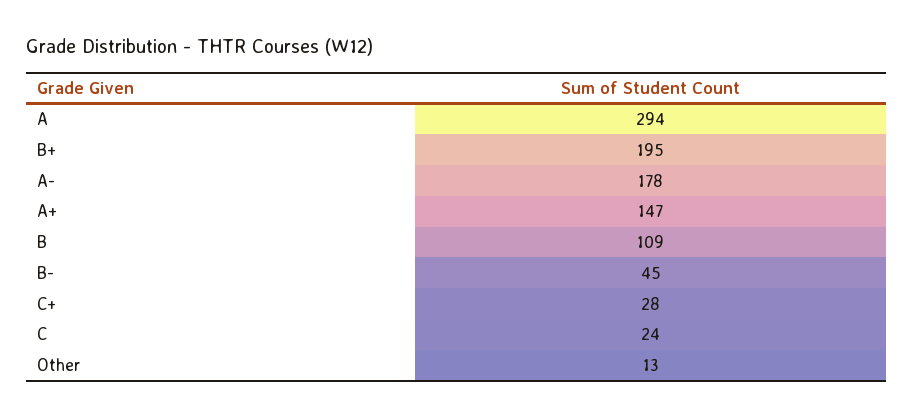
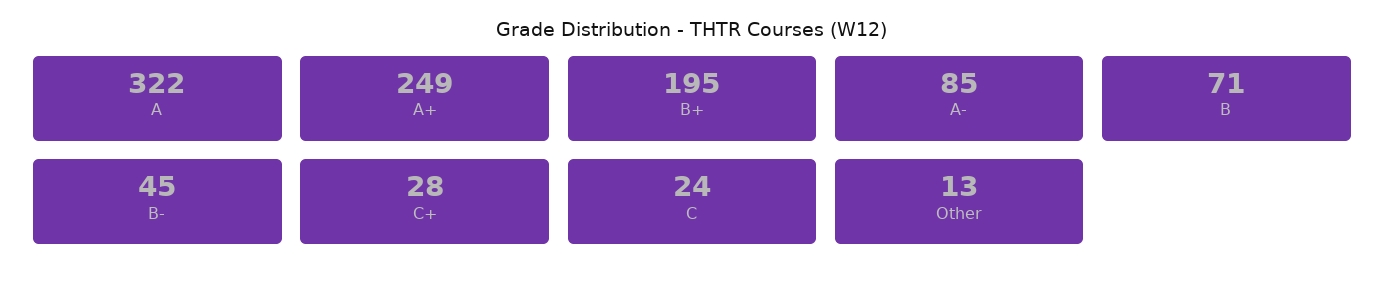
  {
-   "A": 294,
+   "A": 322,
    "B+": 195,
-   "A-": 178,
+   "A-": 85,
-   "A+": 147,
+   "A+": 249,
-   "B": 109,
+   "B": 71,
    "B-": 45,
    "C+": 28,
    "C": 24,
    "Other": 13
  }

